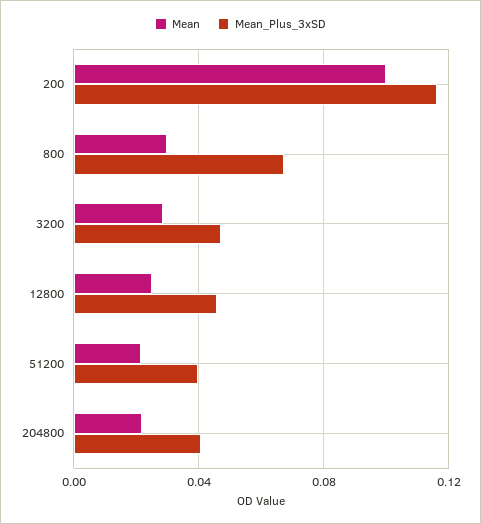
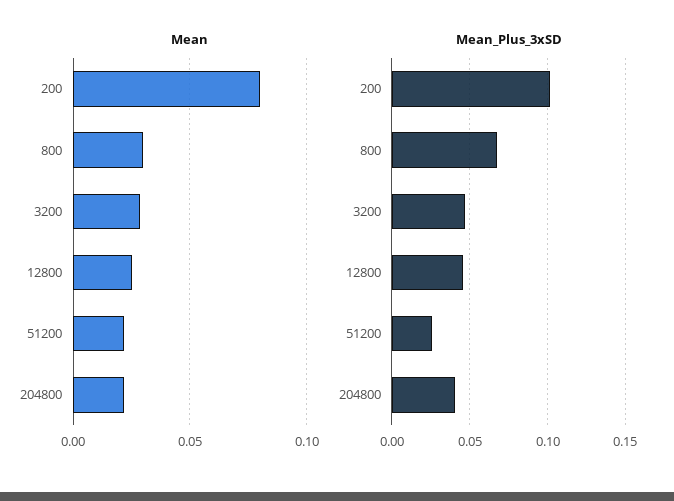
  {
    "Mean": {
-     "200": 0.1,
+     "200": 0.08,
      "800": 0.03,
      "3200": 0.03,
      "12800": 0.025,
      "51200": 0.02,
      "204800": 0.02
    },
    "Mean_Plus_3xSD": {
-     "200": 0.115,
+     "200": 0.1,
      "800": 0.065,
      "3200": 0.045,
      "12800": 0.045,
-     "51200": 0.04,
+     "51200": 0.025,
      "204800": 0.04
    }
  }

